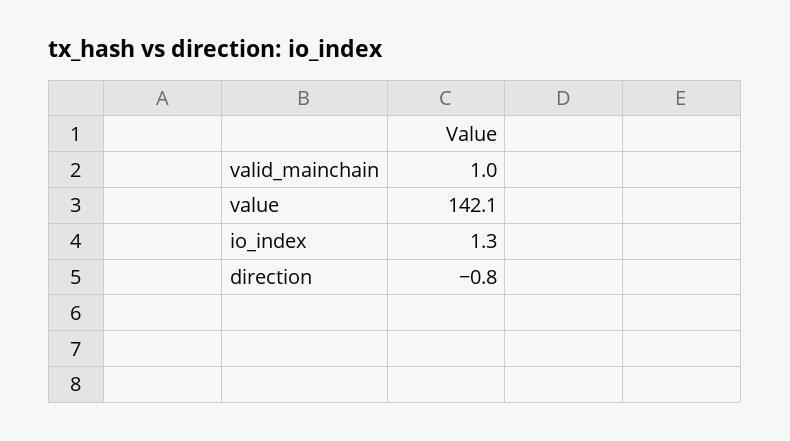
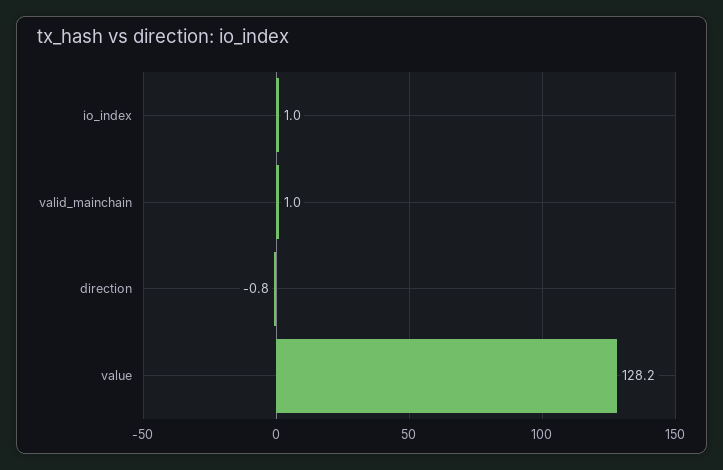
  {
    "valid_mainchain": 1,
-   "value": 142.1,
+   "value": 128.2,
-   "io_index": 1.3,
+   "io_index": 1,
    "direction": -0.8
  }

